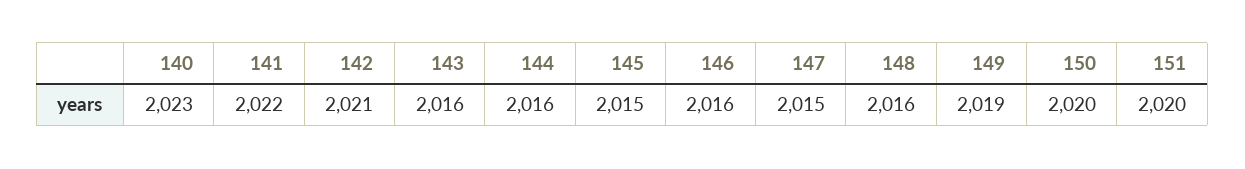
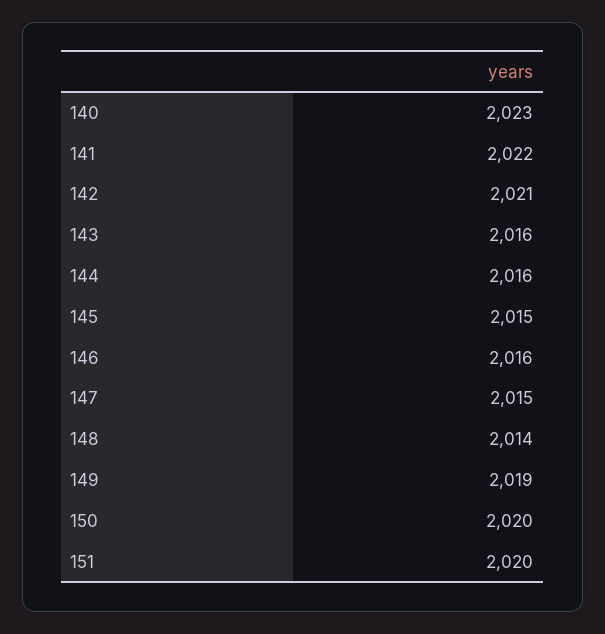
  {
    "140": 2023,
    "141": 2022,
    "142": 2021,
    "143": 2016,
    "144": 2016,
    "145": 2015,
    "146": 2016,
    "147": 2015,
-   "148": 2016,
+   "148": 2014,
    "149": 2019,
    "150": 2020,
    "151": 2020
  }

